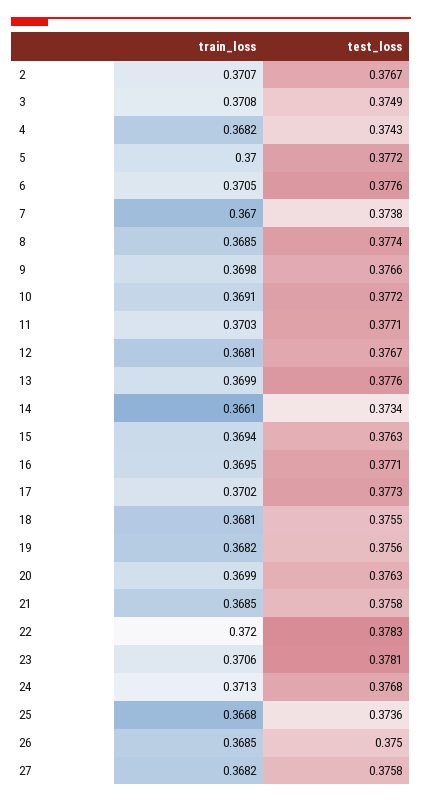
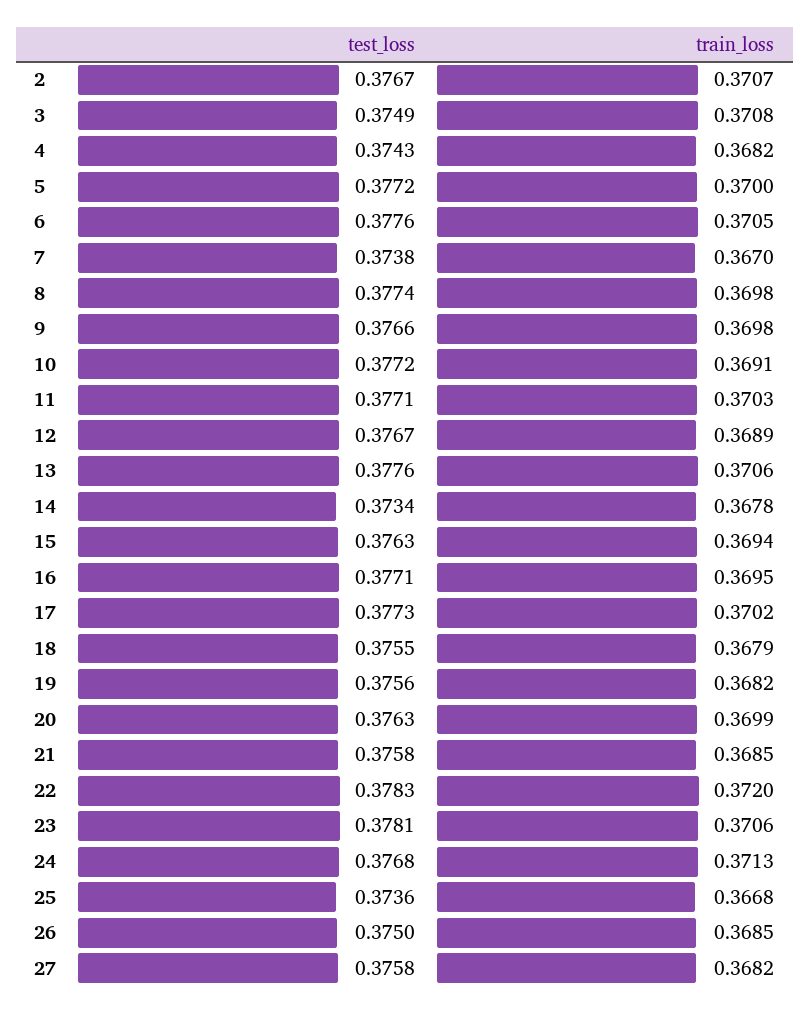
  {
    "train_loss": {
      "2": 0.3707,
      "3": 0.3708,
      "4": 0.3682,
      "5": 0.37,
      "6": 0.3705,
      "7": 0.367,
-     "8": 0.3685,
+     "8": 0.3698,
      "9": 0.3698,
      "10": 0.3691,
      "11": 0.3703,
-     "12": 0.3681,
+     "12": 0.3689,
-     "13": 0.3699,
+     "13": 0.3706,
-     "14": 0.3661,
+     "14": 0.3678,
      "15": 0.3694,
      "16": 0.3695,
      "17": 0.3702,
-     "18": 0.3681,
+     "18": 0.3679,
      "19": 0.3682,
      "20": 0.3699,
      "21": 0.3685,
      "22": 0.372,
      "23": 0.3706,
      "24": 0.3713,
      "25": 0.3668,
      "26": 0.3685,
      "27": 0.3682
    },
    "test_loss": {
      "2": 0.3767,
      "3": 0.3749,
      "4": 0.3743,
      "5": 0.3772,
      "6": 0.3776,
      "7": 0.3738,
      "8": 0.3774,
      "9": 0.3766,
      "10": 0.3772,
      "11": 0.3771,
      "12": 0.3767,
      "13": 0.3776,
      "14": 0.3734,
      "15": 0.3763,
      "16": 0.3771,
      "17": 0.3773,
      "18": 0.3755,
      "19": 0.3756,
      "20": 0.3763,
      "21": 0.3758,
      "22": 0.3783,
      "23": 0.3781,
      "24": 0.3768,
      "25": 0.3736,
      "26": 0.375,
      "27": 0.3758
    }
  }

